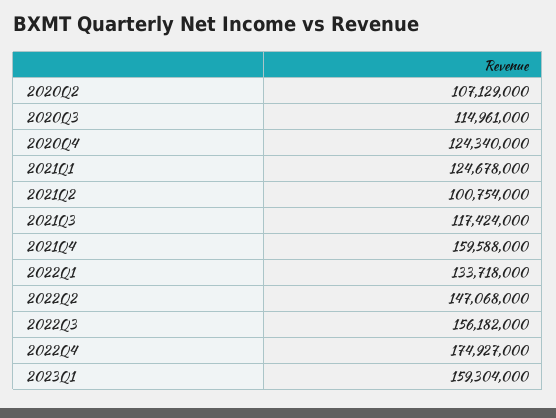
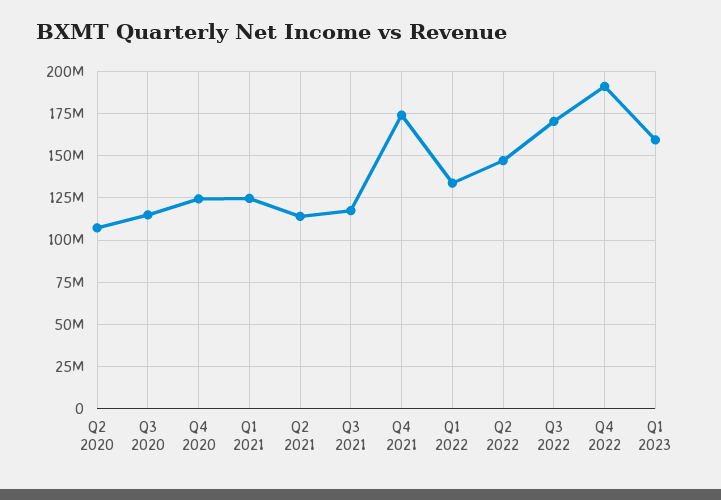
  {
    "2020Q2": 107129000,
    "2020Q3": 114961000,
    "2020Q4": 124340000,
    "2021Q1": 124678000,
-   "2021Q2": 100754000,
+   "2021Q2": 115000000,
    "2021Q3": 117424000,
-   "2021Q4": 159588000,
+   "2021Q4": 175000000,
    "2022Q1": 133718000,
    "2022Q2": 147068000,
-   "2022Q3": 156182000,
+   "2022Q3": 170000000,
-   "2022Q4": 174927000,
+   "2022Q4": 190000000,
    "2023Q1": 159304000
  }

